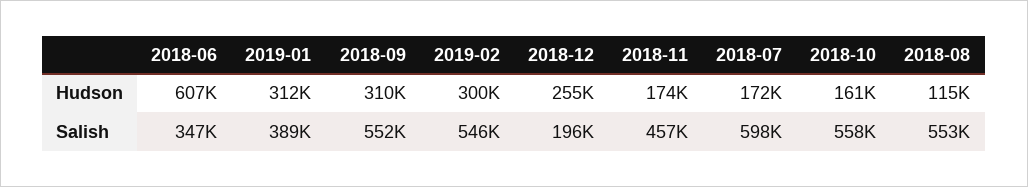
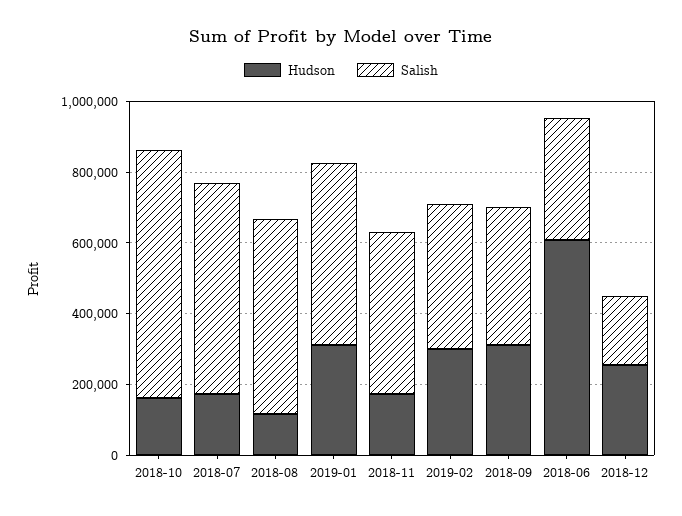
  {
    "Hudson": {
      "2018-06": 607000,
      "2019-01": 312000,
      "2018-09": 310000,
      "2019-02": 300000,
      "2018-12": 255000,
      "2018-11": 174000,
      "2018-07": 172000,
      "2018-10": 161000,
      "2018-08": 115000
    },
    "Salish": {
      "2018-06": 347000,
-     "2019-01": 389000,
+     "2019-01": 500000,
-     "2018-09": 552000,
+     "2018-09": 400000,
-     "2019-02": 546000,
+     "2019-02": 400000,
      "2018-12": 196000,
      "2018-11": 457000,
      "2018-07": 598000,
-     "2018-10": 558000,
+     "2018-10": 700000,
      "2018-08": 553000
    }
  }

